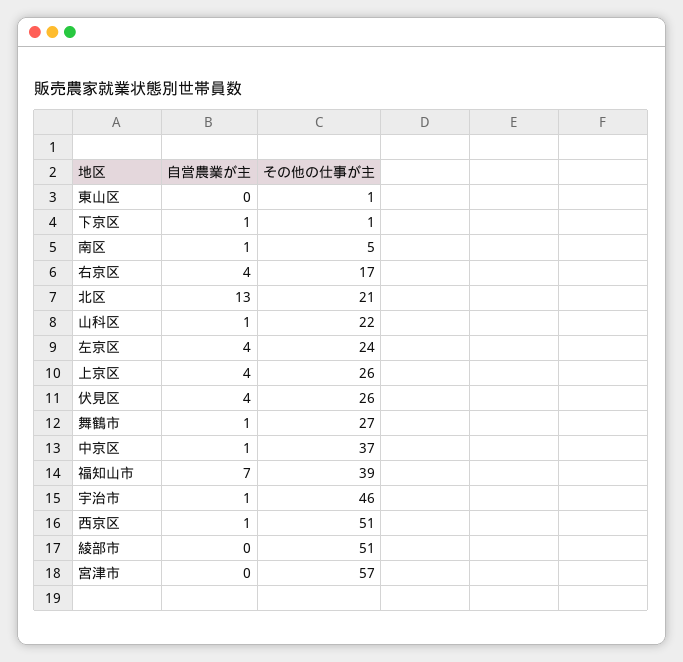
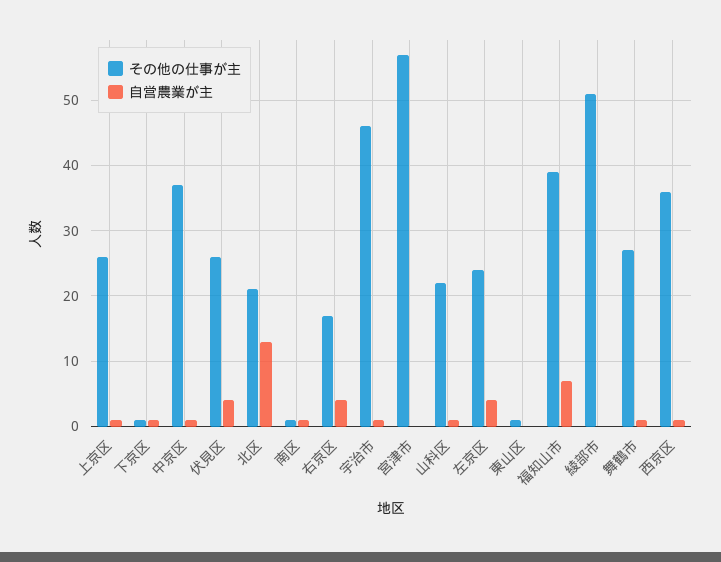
  {
    "自営農業が主": {
      "東山区": 0,
      "下京区": 1,
      "南区": 1,
      "右京区": 4,
      "北区": 13,
      "山科区": 1,
      "左京区": 4,
-     "上京区": 4,
+     "上京区": 1,
      "伏見区": 4,
      "舞鶴市": 1,
      "中京区": 1,
      "福知山市": 7,
      "宇治市": 1,
      "西京区": 1,
      "綾部市": 0,
      "宮津市": 0
    },
    "その他の仕事が主": {
      "東山区": 1,
      "下京区": 1,
-     "南区": 5,
+     "南区": 1,
      "右京区": 17,
      "北区": 21,
      "山科区": 22,
      "左京区": 24,
      "上京区": 26,
      "伏見区": 26,
      "舞鶴市": 27,
      "中京区": 37,
      "福知山市": 39,
      "宇治市": 46,
-     "西京区": 51,
+     "西京区": 36,
      "綾部市": 51,
      "宮津市": 57
    }
  }

